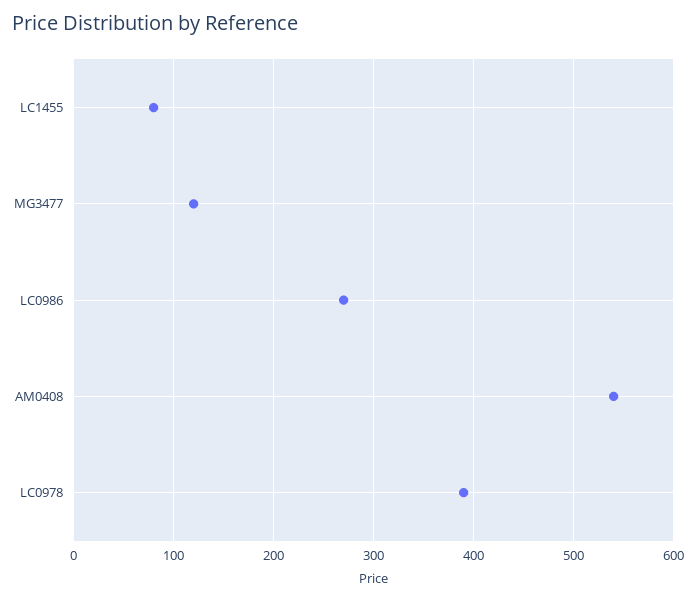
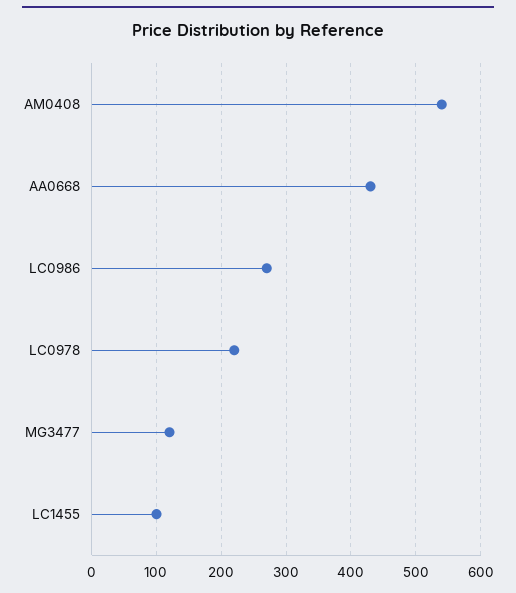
  {
-   "LC1455": 80,
+   "LC1455": 100,
    "MG3477": 120,
    "LC0986": 270,
    "AM0408": 540,
-   "LC0978": 390
+   "LC0978": 220,
+   "AA0668": 430
  }

